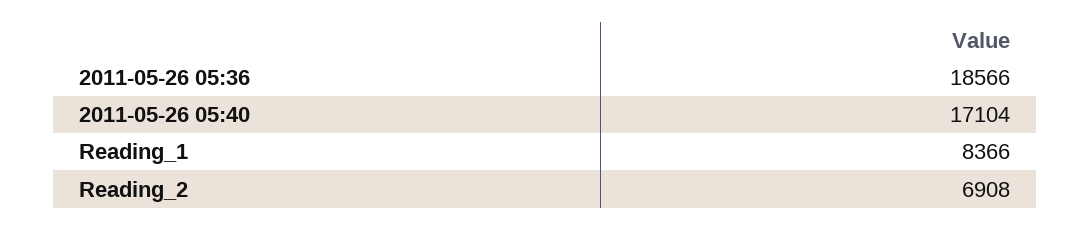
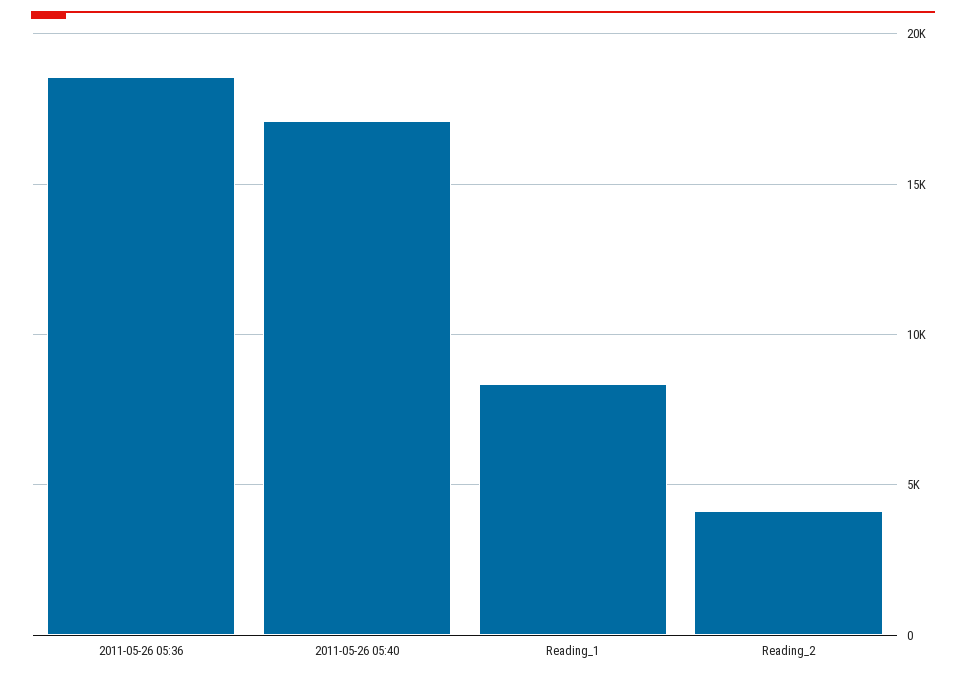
  {
    "2011-05-26 05:36": 18566,
    "2011-05-26 05:40": 17104,
    "Reading_1": 8366,
-   "Reading_2": 6908
+   "Reading_2": 4000
  }

